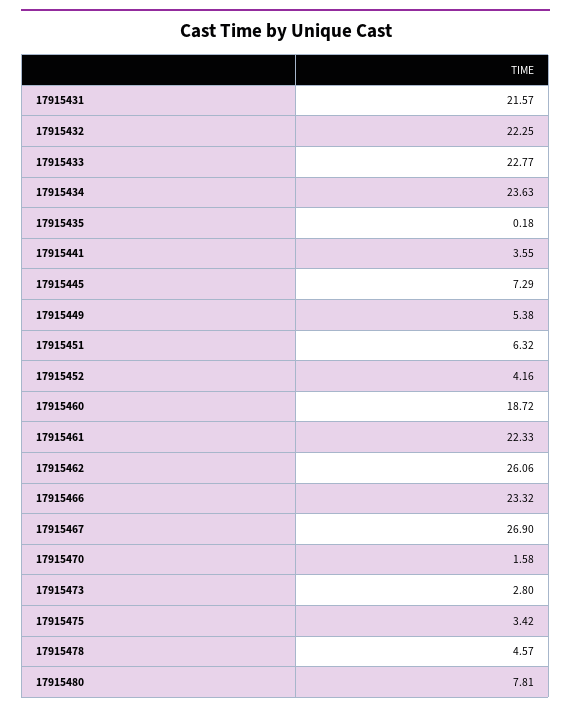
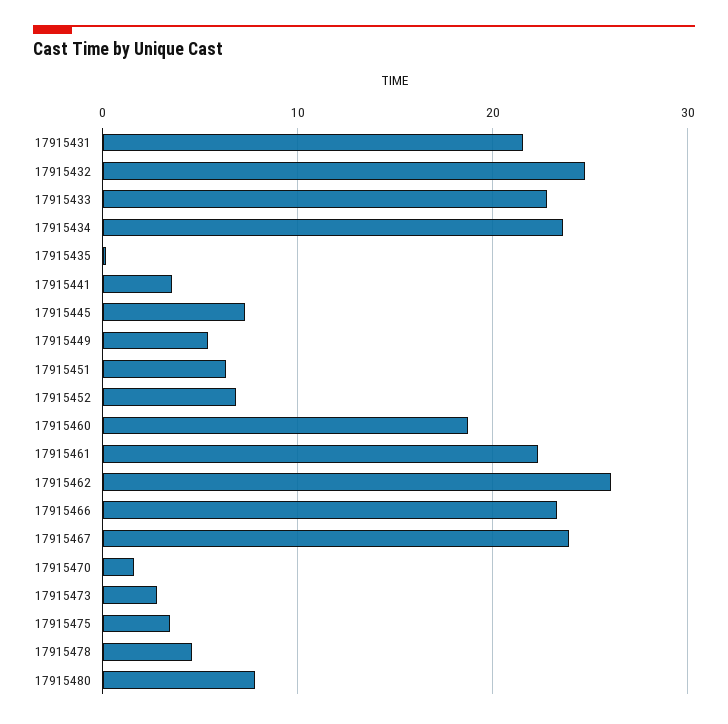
  {
    "17915431": 21.57,
-   "17915432": 22.25,
+   "17915432": 25,
    "17915433": 22.77,
    "17915434": 23.63,
    "17915435": 0.18,
    "17915441": 3.55,
    "17915445": 7.29,
    "17915449": 5.38,
    "17915451": 6.32,
-   "17915452": 4.16,
+   "17915452": 7,
    "17915460": 18.72,
    "17915461": 22.33,
    "17915462": 26.06,
    "17915466": 23.32,
-   "17915467": 26.9,
+   "17915467": 24,
    "17915470": 1.58,
    "17915473": 2.8,
    "17915475": 3.42,
    "17915478": 4.57,
    "17915480": 7.81
  }

